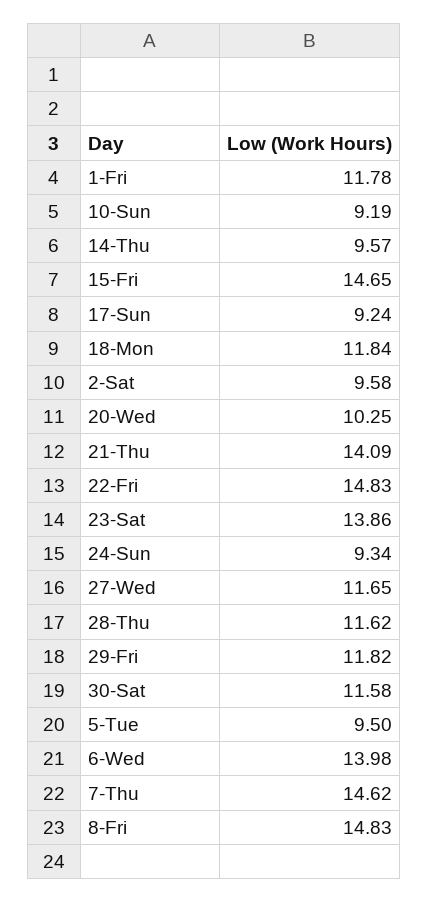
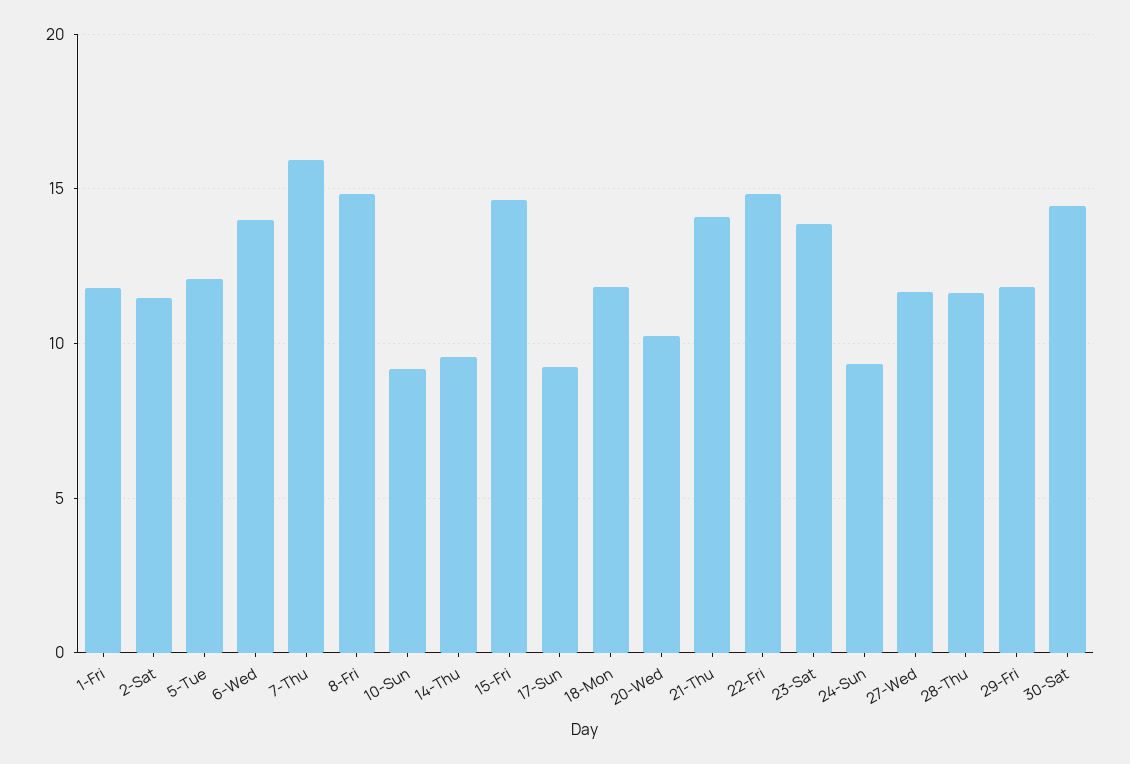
  {
    "1-Fri": 11.78,
    "10-Sun": 9.19,
    "14-Thu": 9.57,
    "15-Fri": 14.65,
    "17-Sun": 9.24,
    "18-Mon": 11.84,
-   "2-Sat": 9.58,
+   "2-Sat": 11.5,
    "20-Wed": 10.25,
    "21-Thu": 14.09,
    "22-Fri": 14.83,
    "23-Sat": 13.86,
    "24-Sun": 9.34,
    "27-Wed": 11.65,
    "28-Thu": 11.62,
    "29-Fri": 11.82,
-   "30-Sat": 11.58,
+   "30-Sat": 14.5,
-   "5-Tue": 9.5,
+   "5-Tue": 12,
    "6-Wed": 13.98,
-   "7-Thu": 14.62,
+   "7-Thu": 16,
    "8-Fri": 14.83
  }

